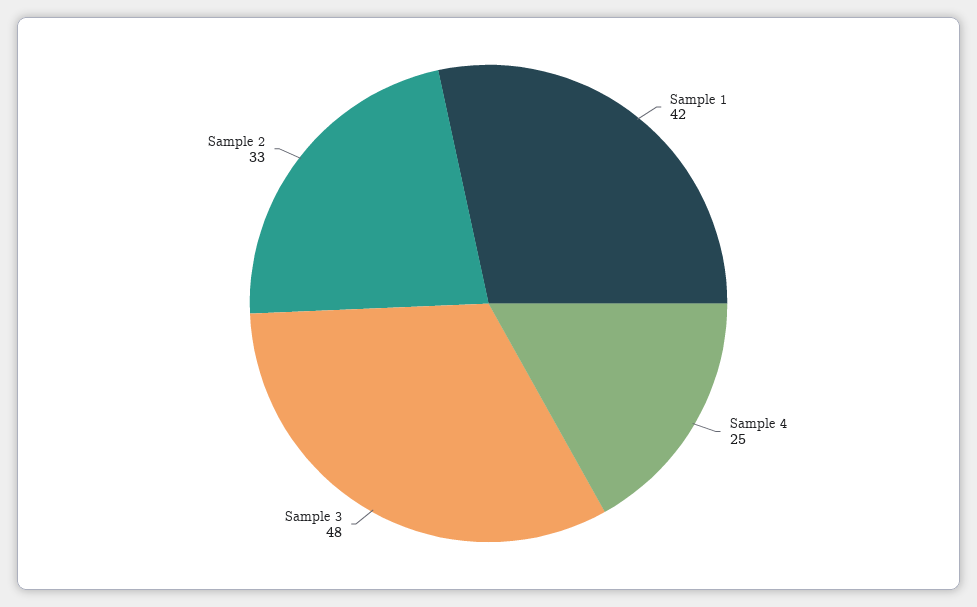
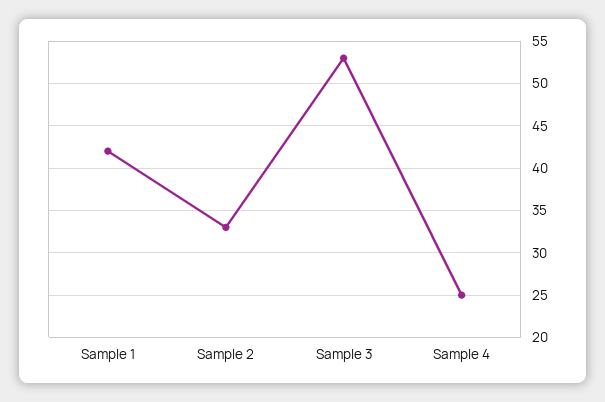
  {
    "Sample 1": 42,
    "Sample 4": 25,
-   "Sample 3": 48,
+   "Sample 3": 53,
    "Sample 2": 33
  }

